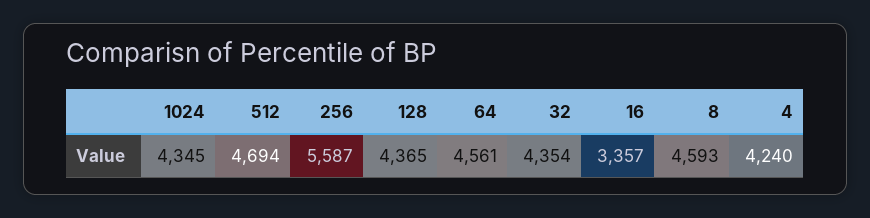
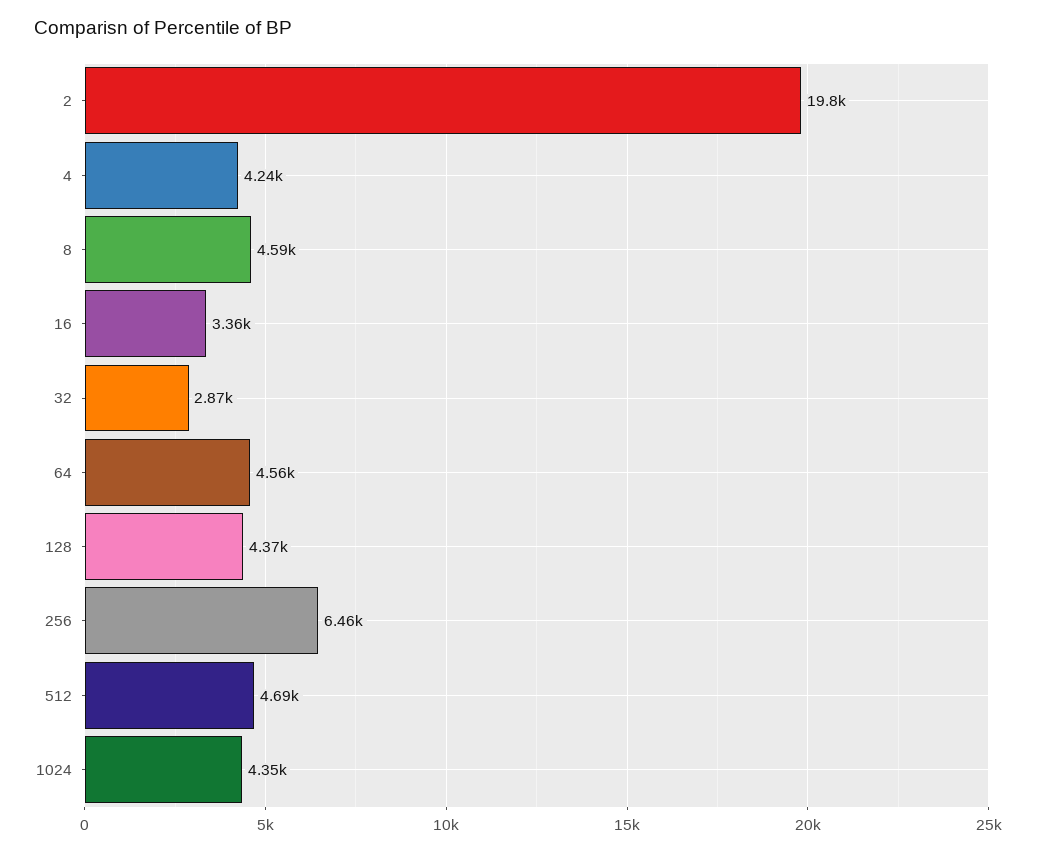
  {
    "1024": 4345,
    "512": 4694,
-   "256": 5587,
+   "256": 6460,
    "128": 4365,
    "64": 4561,
-   "32": 4354,
+   "32": 2870,
    "16": 3357,
    "8": 4593,
-   "4": 4240
+   "4": 4240,
+   "2": 19800
  }

